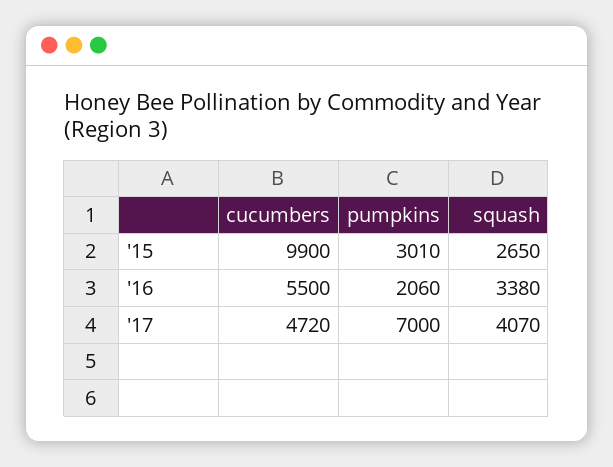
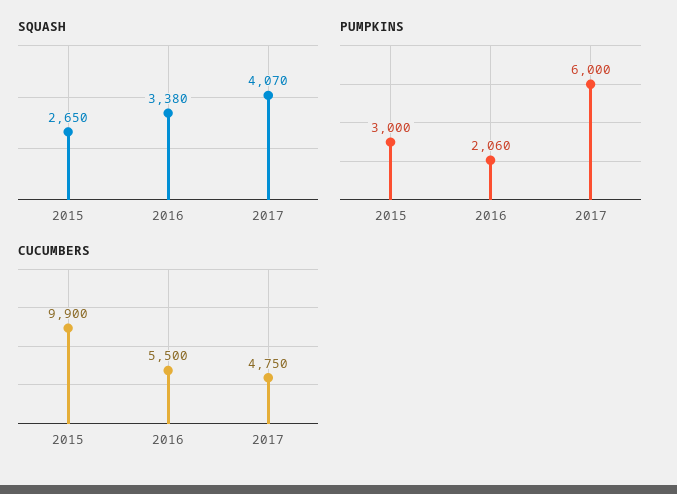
  {
    "cucumbers": {
      "'15": 9900,
      "'16": 5500,
-     "'17": 4720
+     "'17": 4750
    },
    "pumpkins": {
-     "'15": 3010,
+     "'15": 3000,
      "'16": 2060,
-     "'17": 7000
+     "'17": 6000
    },
    "squash": {
      "'15": 2650,
      "'16": 3380,
      "'17": 4070
    }
  }

